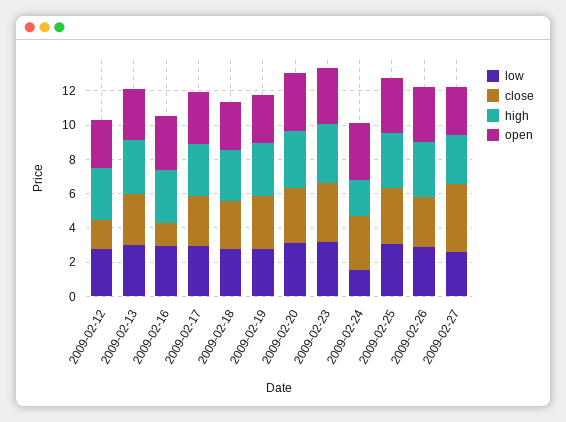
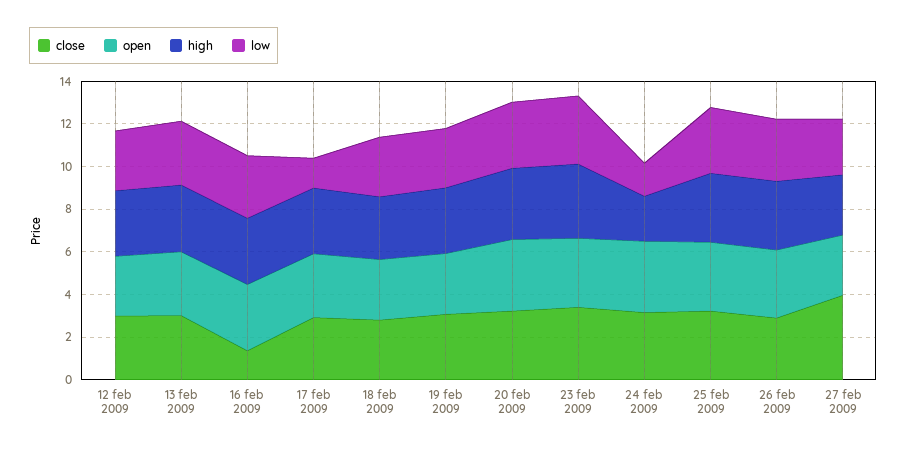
  {
    "low": {
      "2009-02-12": 3,
      "2009-02-13": 3,
      "2009-02-16": 3,
-     "2009-02-17": 3,
+     "2009-02-17": 1.5,
      "2009-02-18": 3,
      "2009-02-19": 3,
      "2009-02-20": 3,
      "2009-02-23": 3,
      "2009-02-24": 1.5,
      "2009-02-25": 3,
      "2009-02-26": 3,
      "2009-02-27": 2.5
    },
    "close": {
-     "2009-02-12": 1.5,
+     "2009-02-12": 3,
      "2009-02-13": 3,
      "2009-02-16": 1.5,
      "2009-02-17": 3,
      "2009-02-18": 3,
      "2009-02-19": 3,
      "2009-02-20": 3,
      "2009-02-23": 3.5,
      "2009-02-24": 3,
      "2009-02-25": 3,
      "2009-02-26": 3,
      "2009-02-27": 4
    },
    "high": {
      "2009-02-12": 3,
      "2009-02-13": 3,
      "2009-02-16": 3,
      "2009-02-17": 3,
      "2009-02-18": 3,
      "2009-02-19": 3,
      "2009-02-20": 3.5,
      "2009-02-23": 3.5,
      "2009-02-24": 2,
      "2009-02-25": 3,
      "2009-02-26": 3,
      "2009-02-27": 3
    },
    "open": {
      "2009-02-12": 3,
      "2009-02-13": 3,
      "2009-02-16": 3,
      "2009-02-17": 3,
      "2009-02-18": 3,
      "2009-02-19": 3,
      "2009-02-20": 3.5,
      "2009-02-23": 3,
      "2009-02-24": 3.5,
      "2009-02-25": 3,
      "2009-02-26": 3,
      "2009-02-27": 3
    }
  }

